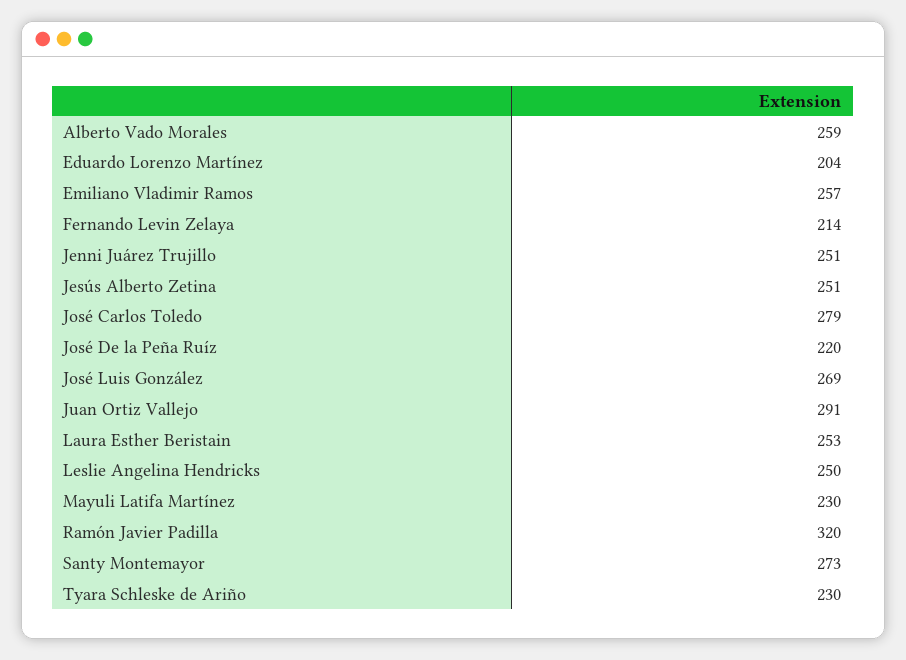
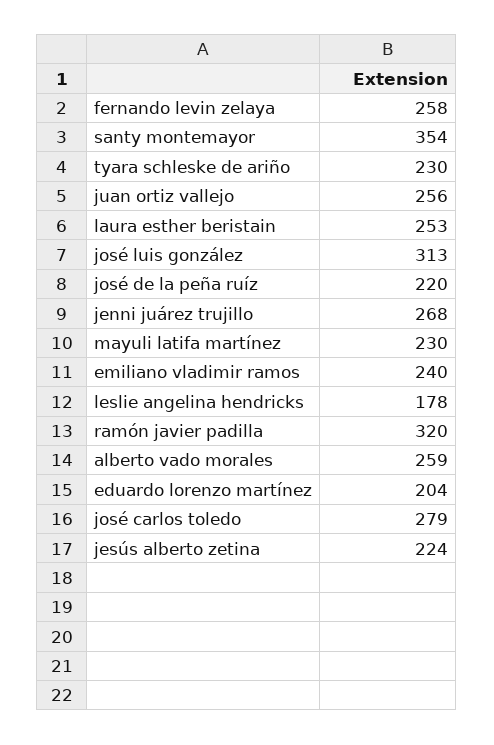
  {
    "Alberto Vado Morales": 259,
    "Eduardo Lorenzo Martínez": 204,
-   "Emiliano Vladimir Ramos": 257,
+   "Emiliano Vladimir Ramos": 240,
-   "Fernando Levin Zelaya": 214,
+   "Fernando Levin Zelaya": 258,
-   "Jenni Juárez Trujillo": 251,
+   "Jenni Juárez Trujillo": 268,
-   "Jesús Alberto Zetina": 251,
+   "Jesús Alberto Zetina": 224,
    "José Carlos Toledo": 279,
    "José De la Peña Ruíz": 220,
-   "José Luis González": 269,
+   "José Luis González": 313,
-   "Juan Ortiz Vallejo": 291,
+   "Juan Ortiz Vallejo": 256,
    "Laura Esther Beristain": 253,
-   "Leslie Angelina Hendricks": 250,
+   "Leslie Angelina Hendricks": 178,
    "Mayuli Latifa Martínez": 230,
    "Ramón Javier Padilla": 320,
-   "Santy Montemayor": 273,
+   "Santy Montemayor": 354,
    "Tyara Schleske de Ariño": 230
  }

